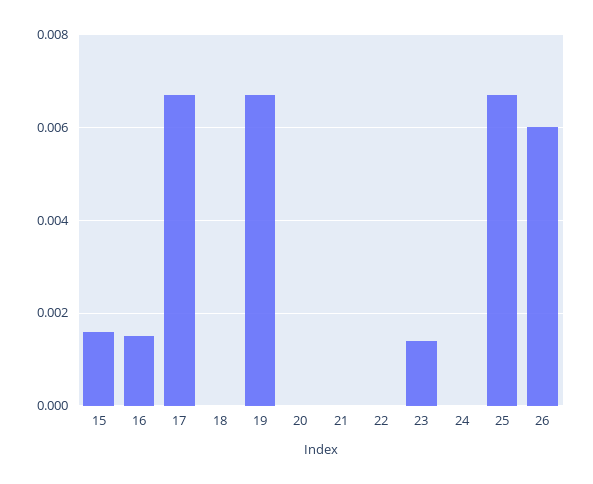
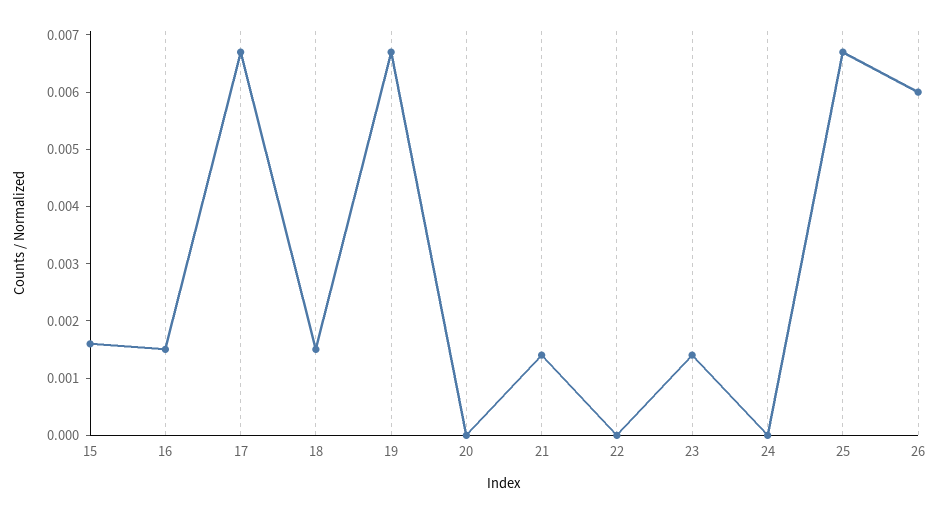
  {
    "15": 0.0015,
    "16": 0.0015,
    "17": 0.0065,
-   "18": 0,
+   "18": 0.0015,
    "19": 0.0065,
    "20": 0,
-   "21": 0,
+   "21": 0.0015,
    "22": 0,
    "23": 0.0015,
    "24": 0,
    "25": 0.0065,
    "26": 0.006
  }

